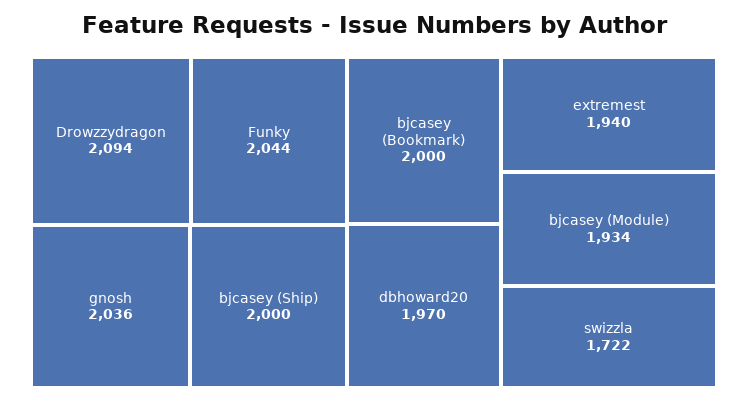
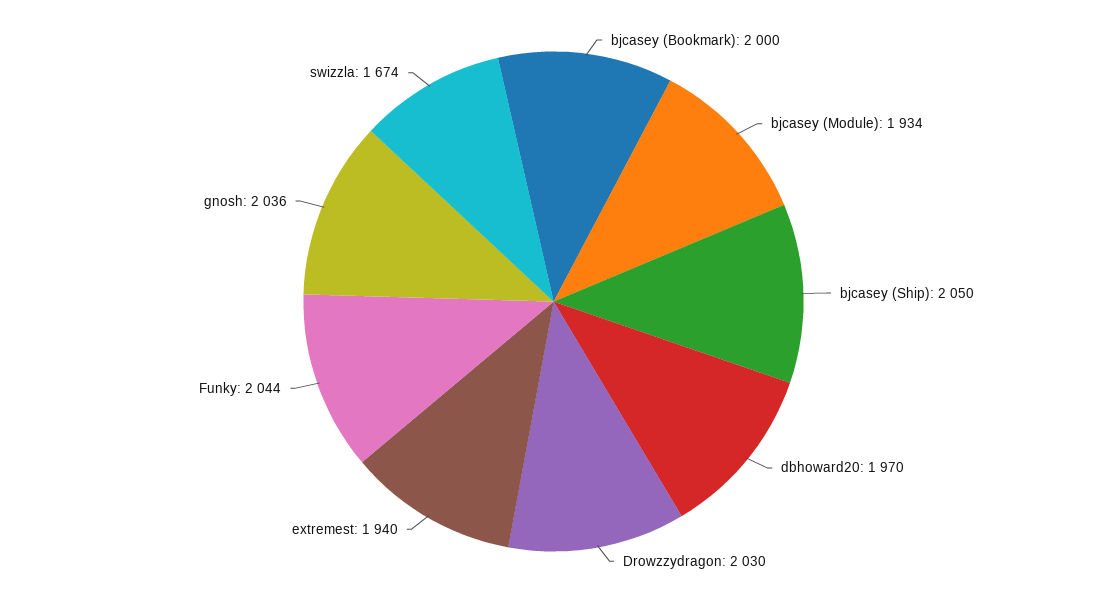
  {
-   "Drowzzydragon": 2094,
+   "Drowzzydragon": 2030,
    "Funky": 2044,
    "gnosh": 2036,
-   "bjcasey (Ship)": 2000,
+   "bjcasey (Ship)": 2050,
    "bjcasey (Bookmark)": 2000,
    "dbhoward20": 1970,
    "extremest": 1940,
    "bjcasey (Module)": 1934,
-   "swizzla": 1722
+   "swizzla": 1674
  }

